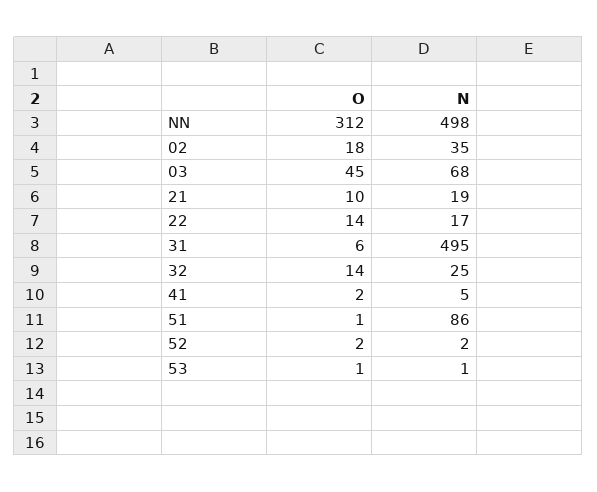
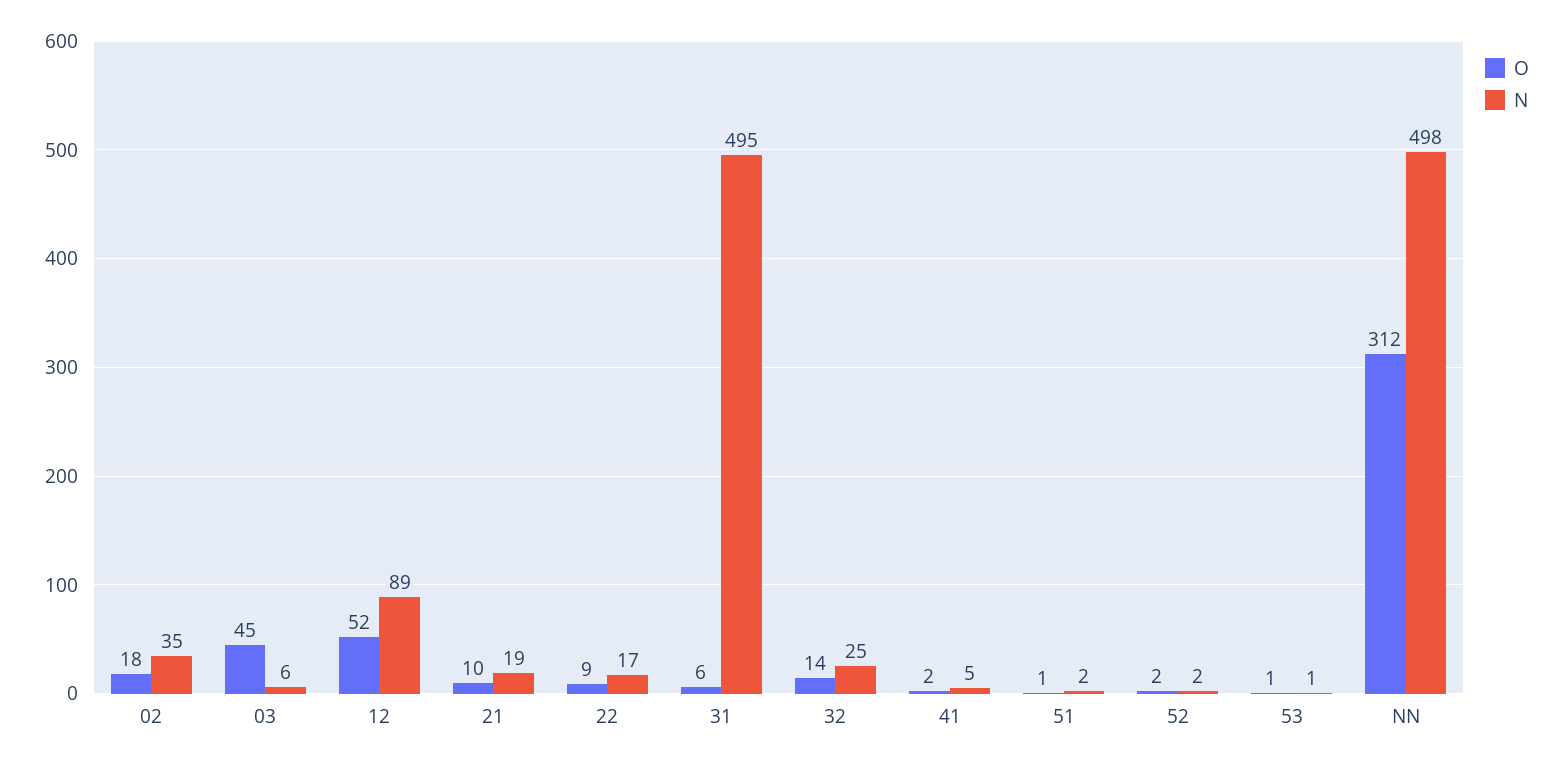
  {
    "O": {
      "NN": 312,
      "02": 18,
      "03": 45,
      "21": 10,
-     "22": 14,
+     "22": 9,
      "31": 6,
      "32": 14,
      "41": 2,
      "51": 1,
      "52": 2,
-     "53": 1
+     "53": 1,
+     "12": 52
    },
    "N": {
      "NN": 498,
      "02": 35,
-     "03": 68,
+     "03": 6,
      "21": 19,
      "22": 17,
      "31": 495,
      "32": 25,
      "41": 5,
-     "51": 86,
+     "51": 2,
      "52": 2,
-     "53": 1
+     "53": 1,
+     "12": 89
    }
  }

